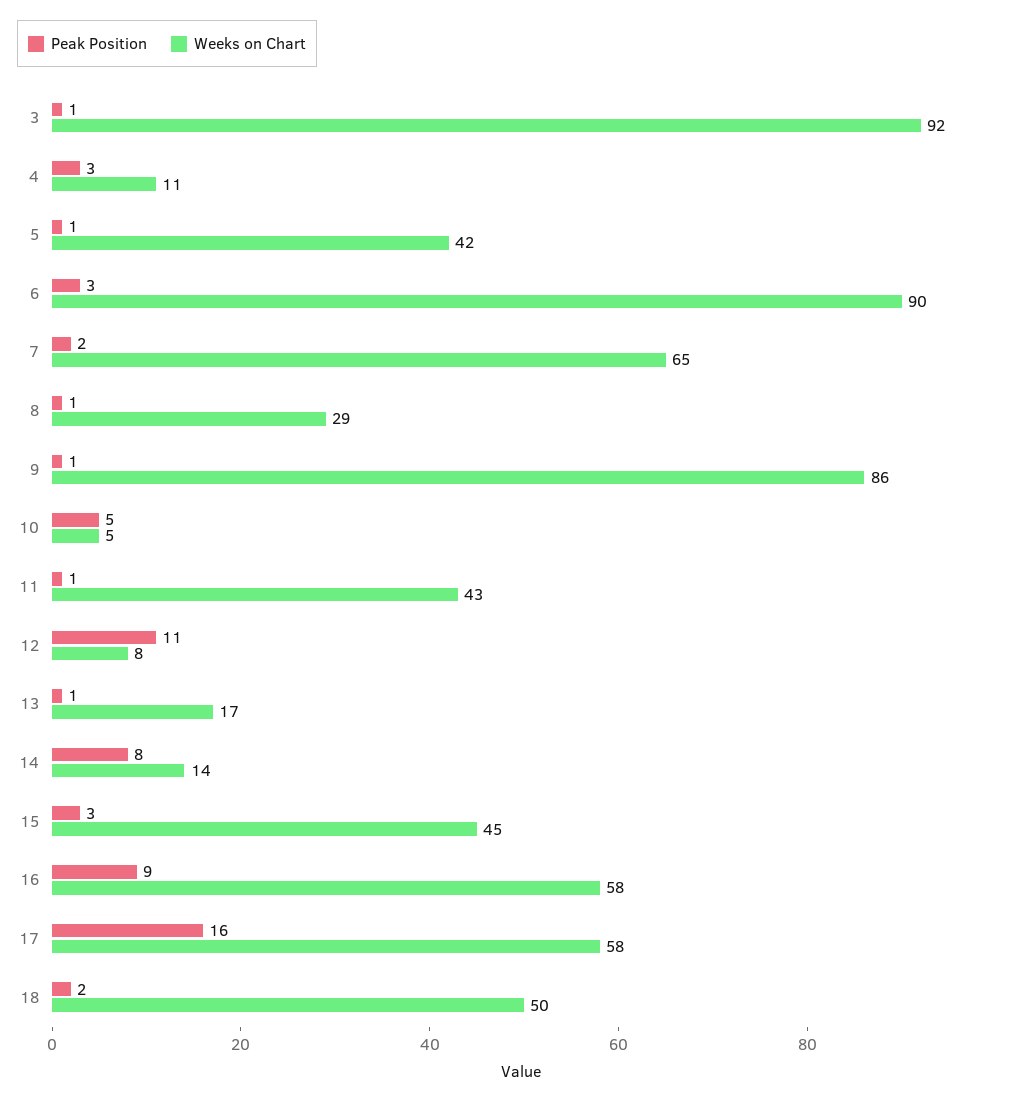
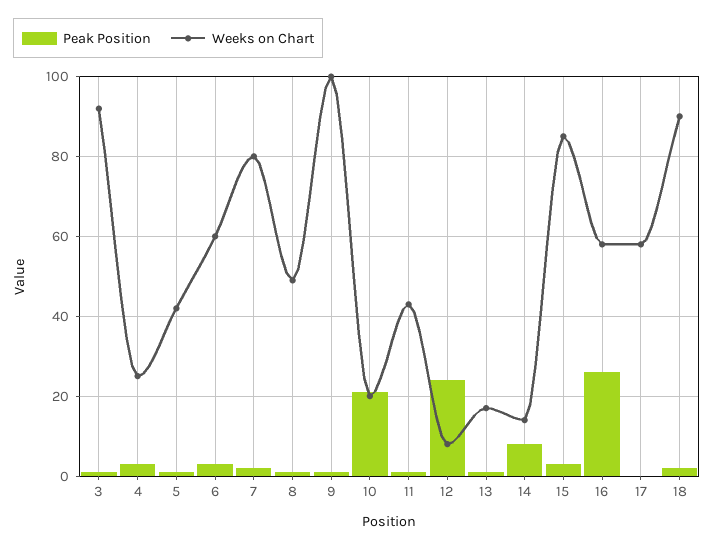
  {
    "Peak Position": {
      "3": 1,
      "4": 3,
      "5": 1,
      "6": 3,
      "7": 2,
      "8": 1,
      "9": 1,
-     "10": 5,
+     "10": 20,
      "11": 1,
-     "12": 11,
+     "12": 25,
      "13": 1,
      "14": 8,
      "15": 3,
-     "16": 9,
+     "16": 25,
-     "17": 16,
+     "17": 0,
      "18": 2
    },
    "Weeks on Chart": {
      "3": 92,
-     "4": 11,
+     "4": 25,
      "5": 42,
-     "6": 90,
+     "6": 60,
-     "7": 65,
+     "7": 80,
-     "8": 29,
+     "8": 50,
-     "9": 86,
+     "9": 100,
-     "10": 5,
+     "10": 20,
      "11": 43,
      "12": 8,
      "13": 17,
      "14": 14,
-     "15": 45,
+     "15": 85,
      "16": 58,
      "17": 58,
-     "18": 50
+     "18": 90
    }
  }

